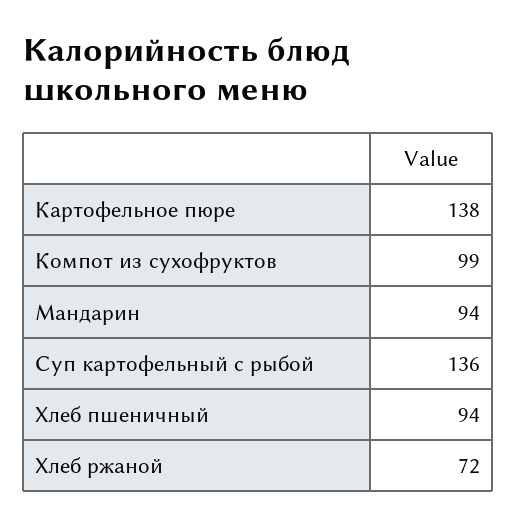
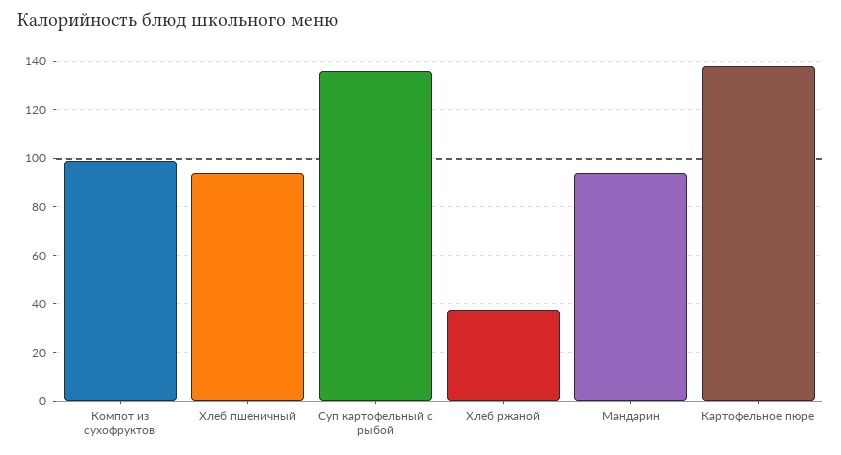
  {
    "Картофельное пюре": 138,
    "Компот из сухофруктов": 99,
    "Мандарин": 94,
    "Суп картофельный с рыбой": 136,
    "Хлеб пшеничный": 94,
-   "Хлеб ржаной": 72
+   "Хлеб ржаной": 37.5
  }

